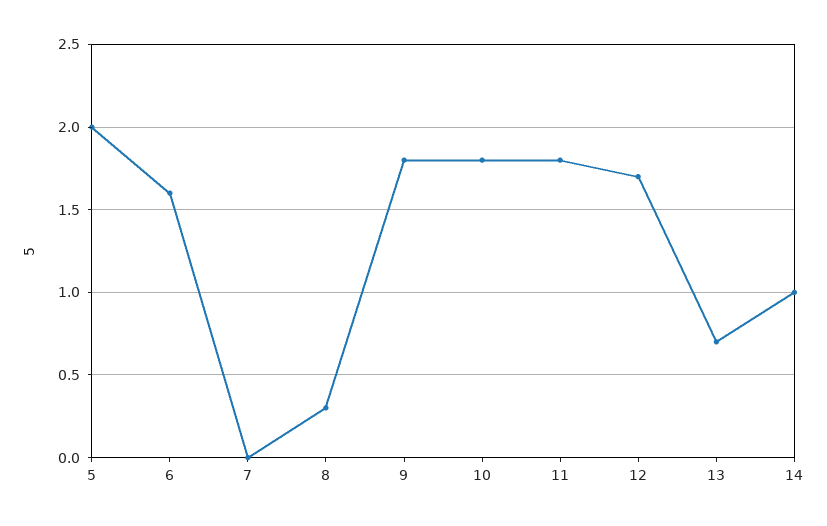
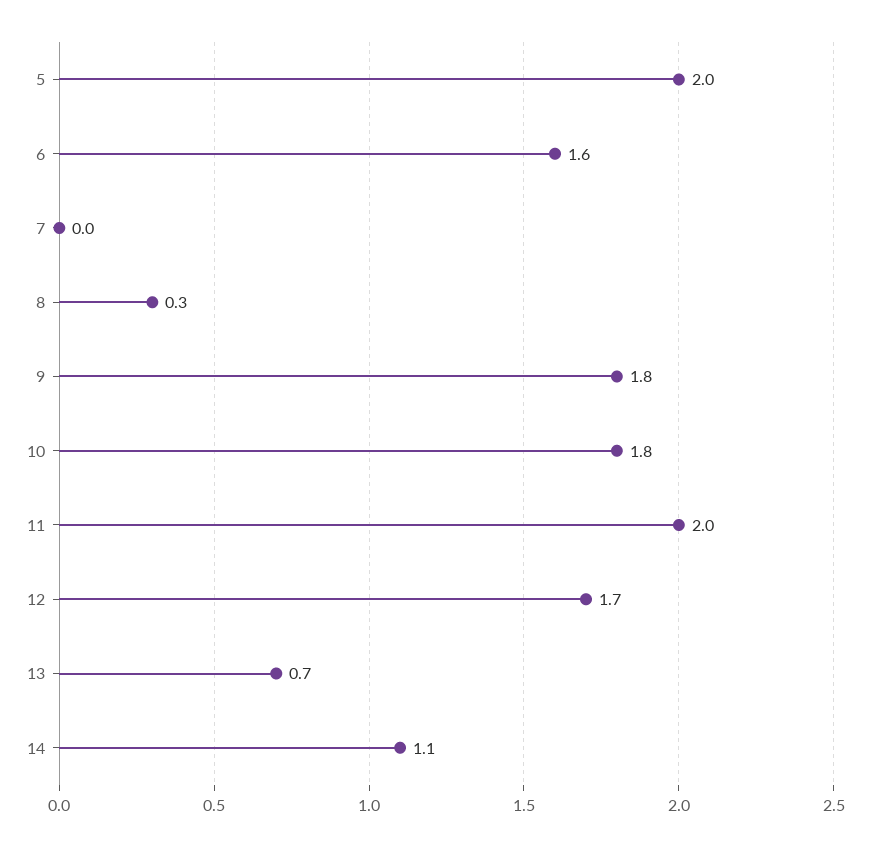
  {
    "5": 2,
    "6": 1.6,
    "7": 0,
    "8": 0.3,
    "9": 1.8,
    "10": 1.8,
-   "11": 1.8,
+   "11": 2,
    "12": 1.7,
    "13": 0.7,
-   "14": 1
+   "14": 1.1
  }

